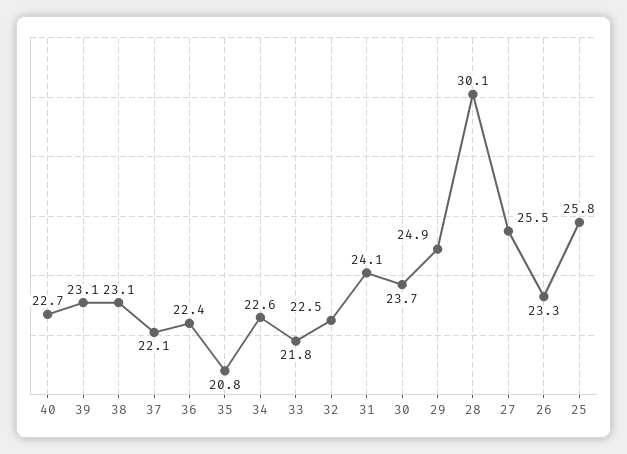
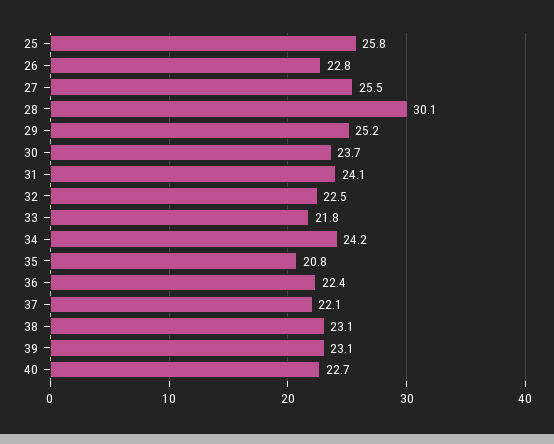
  {
    "40": 22.7,
    "39": 23.1,
    "38": 23.1,
    "37": 22.1,
    "36": 22.4,
    "35": 20.8,
-   "34": 22.6,
+   "34": 24.2,
    "33": 21.8,
    "32": 22.5,
    "31": 24.1,
    "30": 23.7,
-   "29": 24.9,
+   "29": 25.2,
    "28": 30.1,
    "27": 25.5,
-   "26": 23.3,
+   "26": 22.8,
    "25": 25.8
  }

